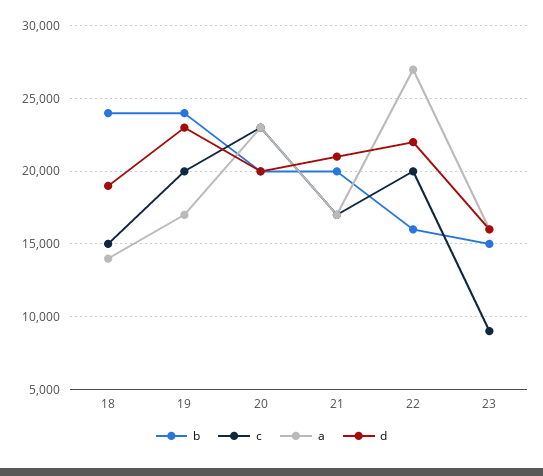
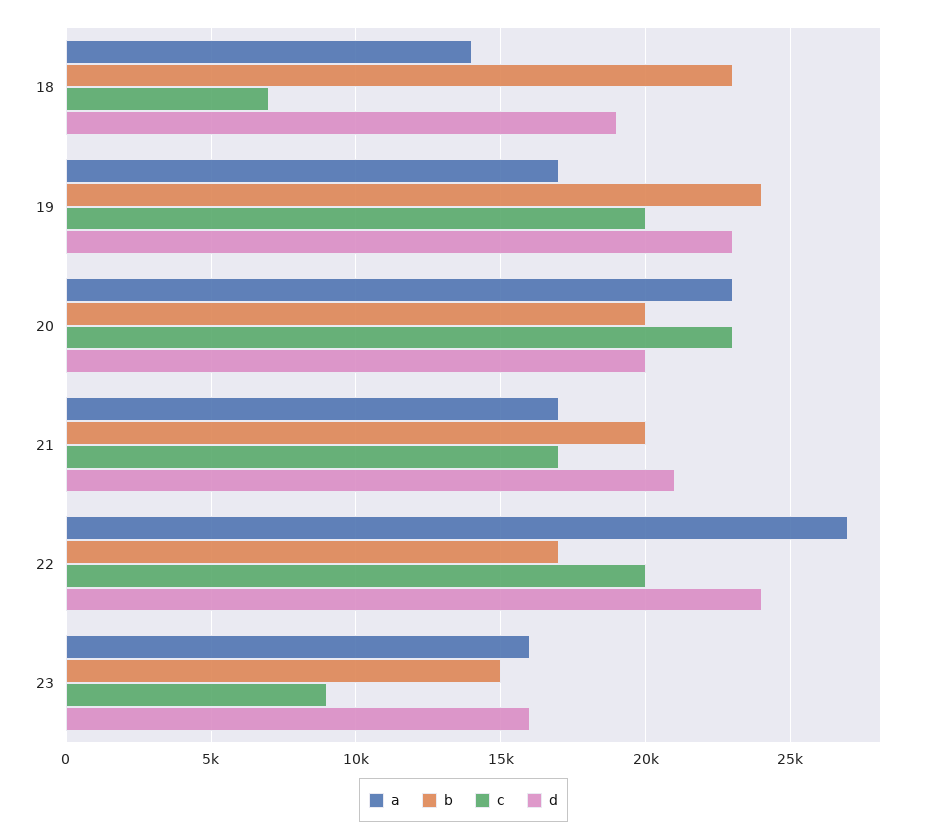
  {
    "b": {
-     "18": 24000,
+     "18": 23000,
      "19": 24000,
      "20": 20000,
      "21": 20000,
-     "22": 16000,
+     "22": 17000,
      "23": 15000
    },
    "c": {
-     "18": 15000,
+     "18": 7000,
      "19": 20000,
      "20": 23000,
      "21": 17000,
      "22": 20000,
      "23": 9000
    },
    "a": {
      "18": 14000,
      "19": 17000,
      "20": 23000,
      "21": 17000,
      "22": 27000,
      "23": 16000
    },
    "d": {
      "18": 19000,
      "19": 23000,
      "20": 20000,
      "21": 21000,
-     "22": 22000,
+     "22": 24000,
      "23": 16000
    }
  }

